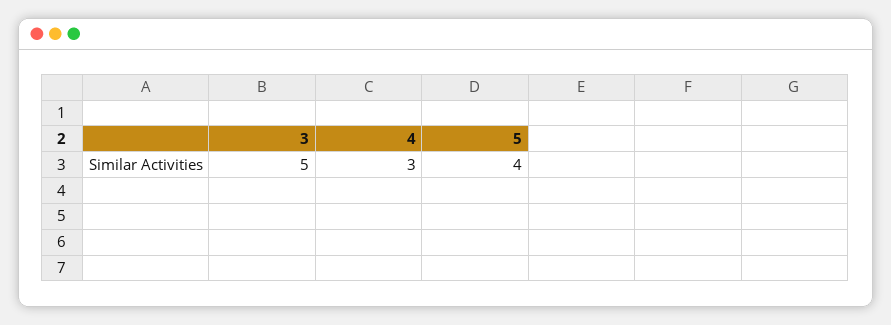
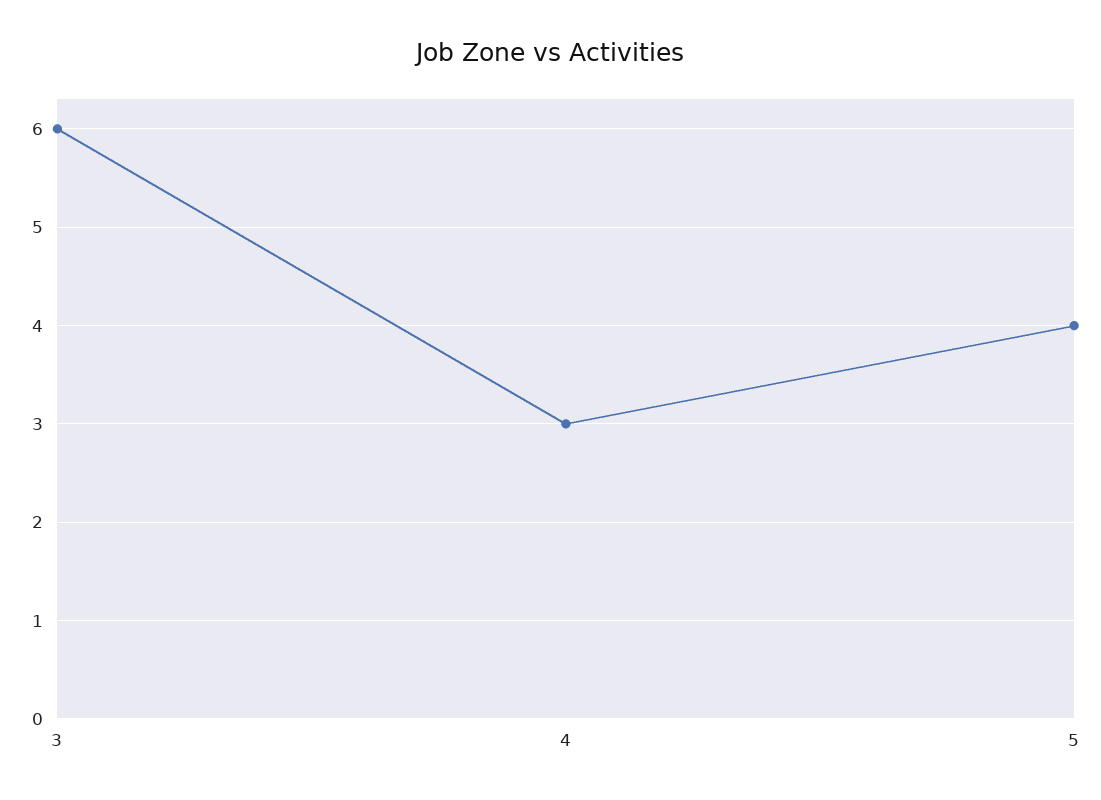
  {
-   "3": 5,
+   "3": 6,
    "4": 3,
    "5": 4
  }

